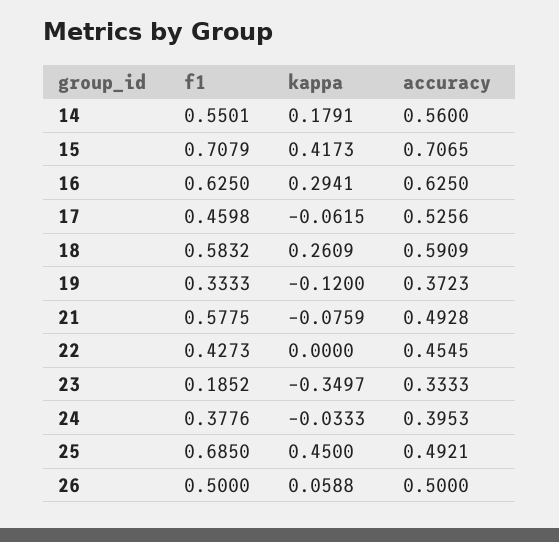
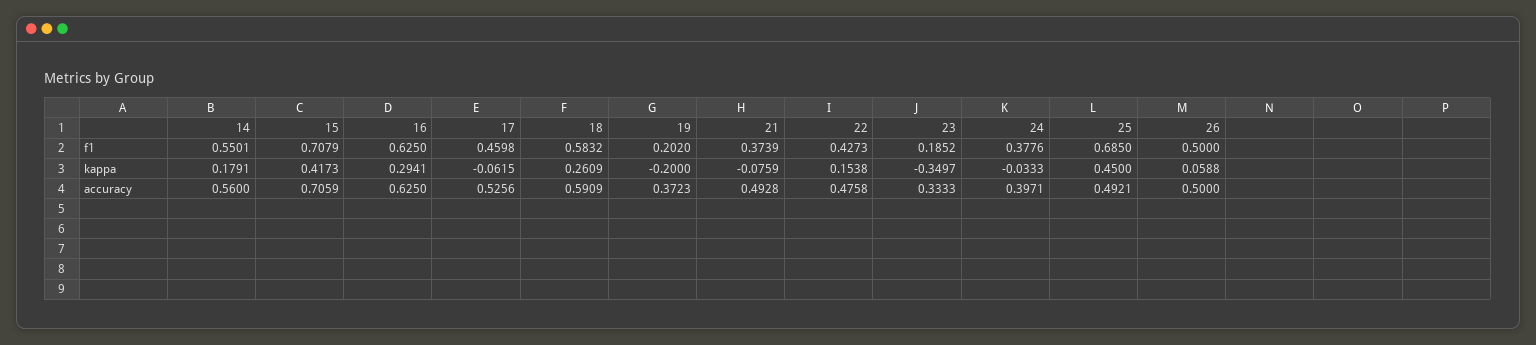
  {
    "f1": {
      "14": 0.5501,
      "15": 0.7079,
      "16": 0.625,
      "17": 0.4598,
      "18": 0.5832,
-     "19": 0.3333,
+     "19": 0.202,
-     "21": 0.5775,
+     "21": 0.3739,
      "22": 0.4273,
      "23": 0.1852,
      "24": 0.3776,
      "25": 0.685,
      "26": 0.5
    },
    "kappa": {
      "14": 0.1791,
      "15": 0.4173,
      "16": 0.2941,
      "17": -0.0615,
      "18": 0.2609,
-     "19": -0.12,
+     "19": -0.2,
      "21": -0.0759,
-     "22": 0,
+     "22": 0.1538,
      "23": -0.3497,
      "24": -0.0333,
      "25": 0.45,
      "26": 0.0588
    },
    "accuracy": {
      "14": 0.56,
-     "15": 0.7065,
+     "15": 0.7059,
      "16": 0.625,
      "17": 0.5256,
      "18": 0.5909,
      "19": 0.3723,
      "21": 0.4928,
-     "22": 0.4545,
+     "22": 0.4758,
      "23": 0.3333,
-     "24": 0.3953,
+     "24": 0.3971,
      "25": 0.4921,
      "26": 0.5
    }
  }

